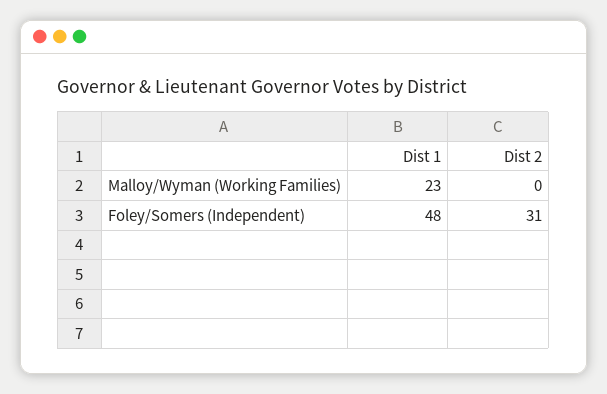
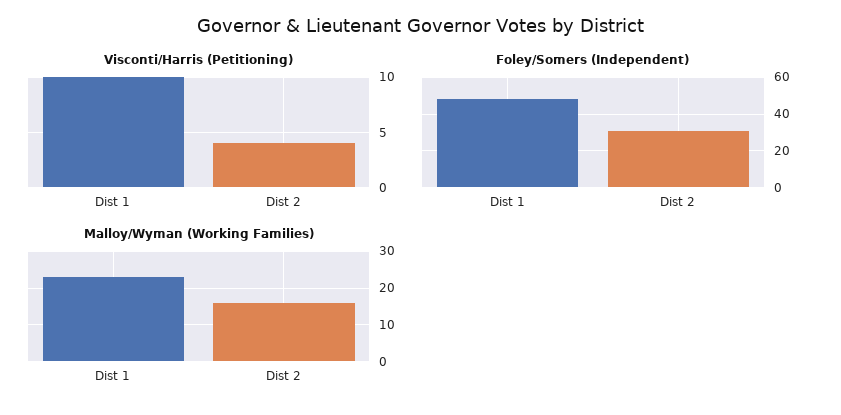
  {
    "Malloy/Wyman (Working Families)": {
      "Dist 1": 23,
-     "Dist 2": 0
+     "Dist 2": 15
    },
    "Foley/Somers (Independent)": {
      "Dist 1": 48,
      "Dist 2": 31
-   }
+   },
+   "Visconti/Harris (Petitioning)": {
+     "Dist 1": 10,
+     "Dist 2": 4
+   }
  }

